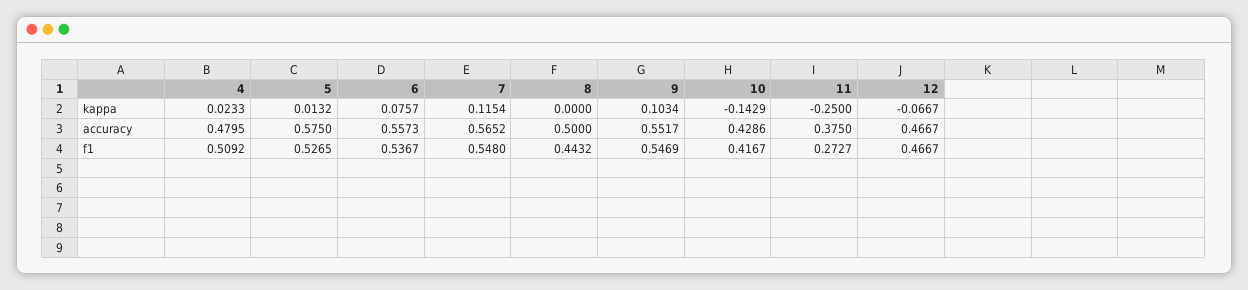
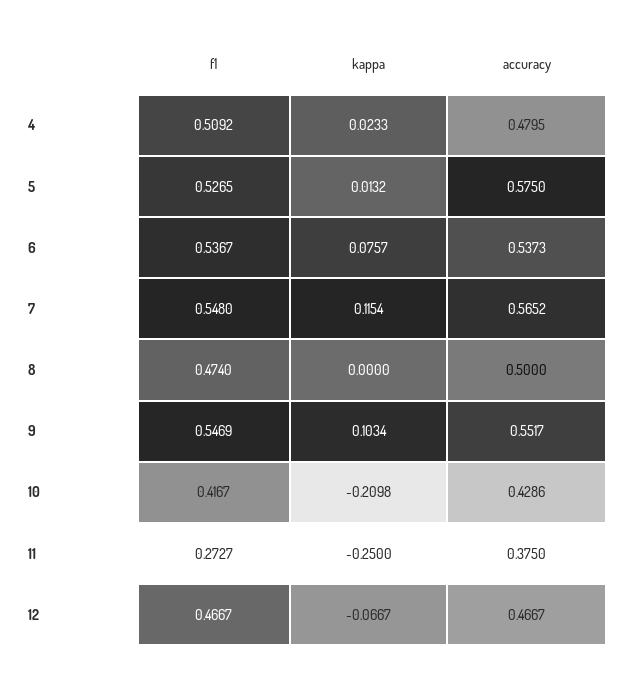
  {
    "4": {
      "kappa": 0.0233,
      "accuracy": 0.4795,
      "f1": 0.5092
    },
    "5": {
      "kappa": 0.0132,
      "accuracy": 0.575,
      "f1": 0.5265
    },
    "6": {
      "kappa": 0.0757,
-     "accuracy": 0.5573,
+     "accuracy": 0.5373,
      "f1": 0.5367
    },
    "7": {
      "kappa": 0.1154,
      "accuracy": 0.5652,
      "f1": 0.548
    },
    "8": {
      "kappa": 0,
      "accuracy": 0.5,
-     "f1": 0.4432
+     "f1": 0.474
    },
    "9": {
      "kappa": 0.1034,
      "accuracy": 0.5517,
      "f1": 0.5469
    },
    "10": {
-     "kappa": -0.1429,
+     "kappa": -0.2098,
      "accuracy": 0.4286,
      "f1": 0.4167
    },
    "11": {
      "kappa": -0.25,
      "accuracy": 0.375,
      "f1": 0.2727
    },
    "12": {
      "kappa": -0.0667,
      "accuracy": 0.4667,
      "f1": 0.4667
    }
  }

